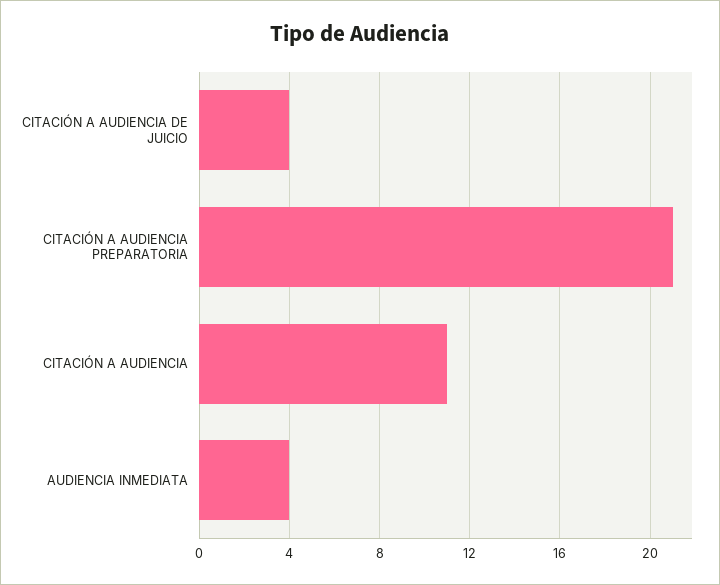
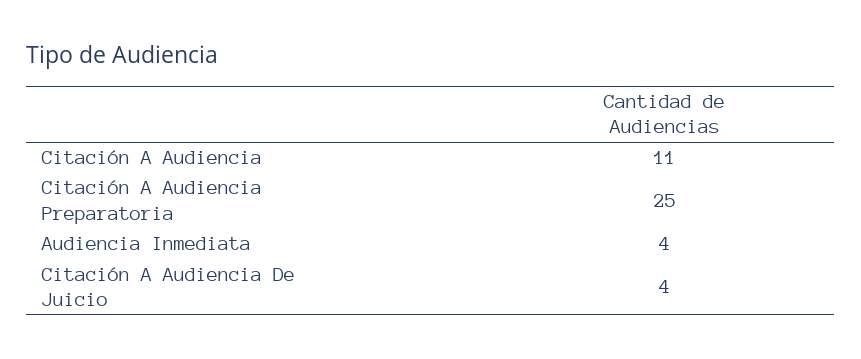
  {
    "CITACIÓN A AUDIENCIA DE JUICIO": 4,
-   "CITACIÓN A AUDIENCIA PREPARATORIA": 21,
+   "CITACIÓN A AUDIENCIA PREPARATORIA": 25,
    "CITACIÓN A AUDIENCIA": 11,
    "AUDIENCIA INMEDIATA": 4
  }

